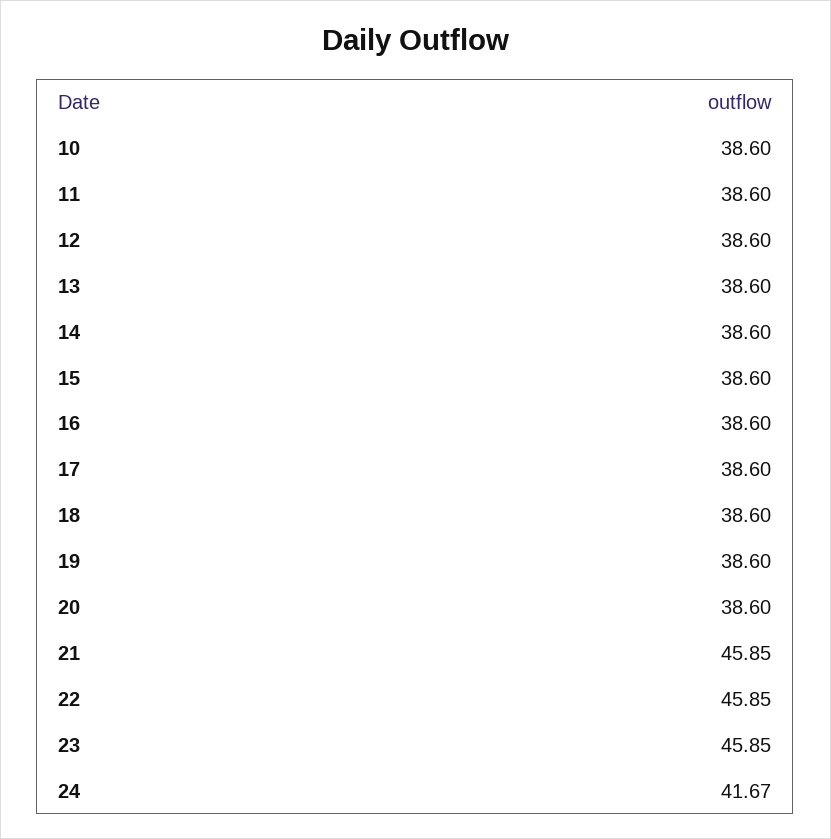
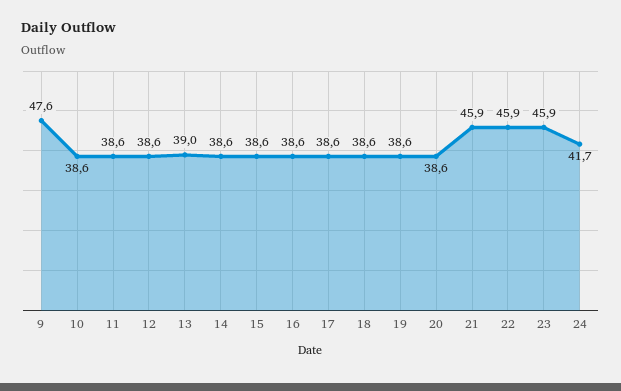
  {
    "10": 38.6,
    "11": 38.6,
    "12": 38.6,
-   "13": 38.6,
+   "13": 39,
    "14": 38.6,
    "15": 38.6,
    "16": 38.6,
    "17": 38.6,
    "18": 38.6,
    "19": 38.6,
    "20": 38.6,
    "21": 45.85,
    "22": 45.85,
    "23": 45.85,
-   "24": 41.67
+   "24": 41.67,
+   "9": 47.6
  }

